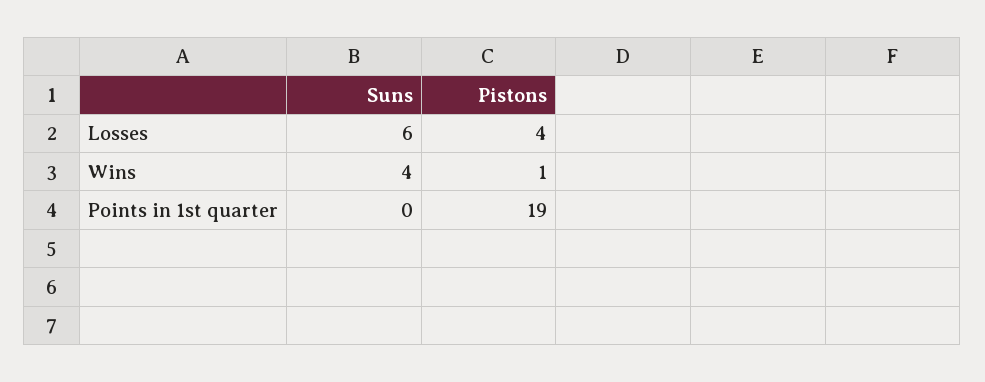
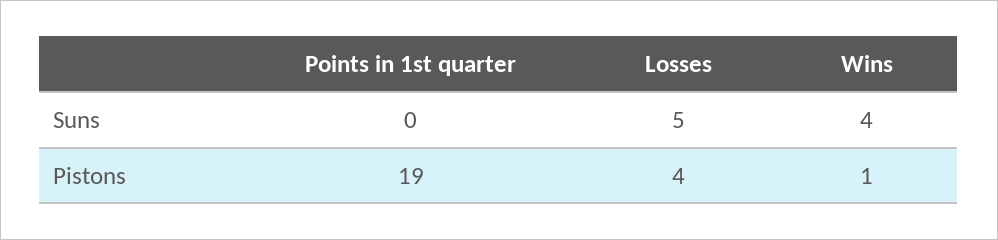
  {
    "Suns": {
-     "Losses": 6,
+     "Losses": 5,
      "Wins": 4,
      "Points in 1st quarter": 0
    },
    "Pistons": {
      "Losses": 4,
      "Wins": 1,
      "Points in 1st quarter": 19
    }
  }

